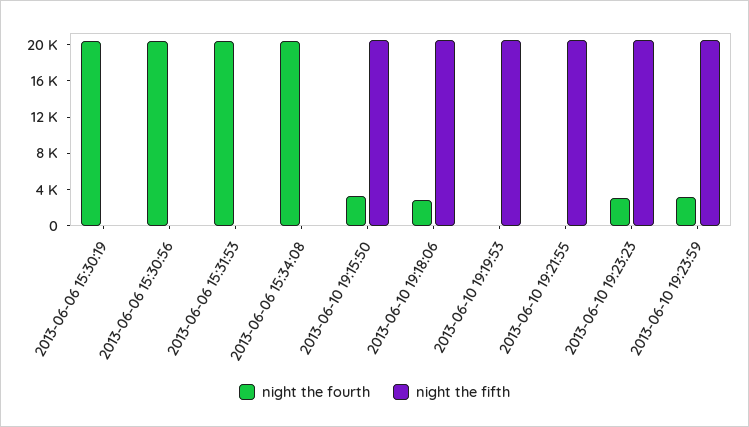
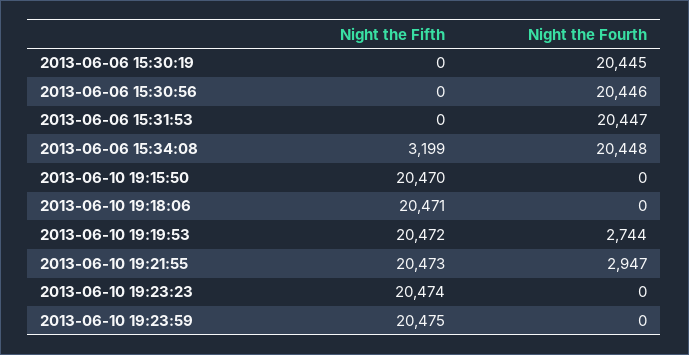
  {
    "night the fourth": {
      "2013-06-06 15:30:19": 20445,
      "2013-06-06 15:30:56": 20446,
      "2013-06-06 15:31:53": 20447,
      "2013-06-06 15:34:08": 20448,
-     "2013-06-10 19:15:50": 3000,
+     "2013-06-10 19:15:50": 0,
-     "2013-06-10 19:18:06": 3000,
+     "2013-06-10 19:18:06": 0,
-     "2013-06-10 19:19:53": 0,
+     "2013-06-10 19:19:53": 2744,
-     "2013-06-10 19:21:55": 0,
+     "2013-06-10 19:21:55": 2947,
-     "2013-06-10 19:23:23": 3000,
+     "2013-06-10 19:23:23": 0,
-     "2013-06-10 19:23:59": 3000
+     "2013-06-10 19:23:59": 0
    },
    "night the fifth": {
      "2013-06-06 15:30:19": 0,
      "2013-06-06 15:30:56": 0,
      "2013-06-06 15:31:53": 0,
-     "2013-06-06 15:34:08": 0,
+     "2013-06-06 15:34:08": 3199,
      "2013-06-10 19:15:50": 20470,
      "2013-06-10 19:18:06": 20471,
      "2013-06-10 19:19:53": 20472,
      "2013-06-10 19:21:55": 20473,
      "2013-06-10 19:23:23": 20474,
      "2013-06-10 19:23:59": 20475
    }
  }

